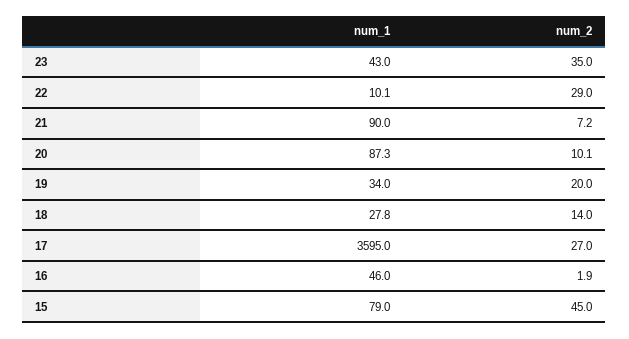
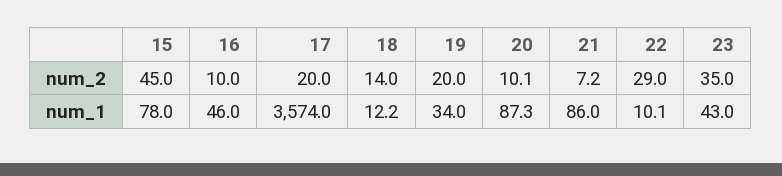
  {
    "num_1": {
      "23": 43,
      "22": 10.1,
-     "21": 90,
+     "21": 86,
      "20": 87.3,
      "19": 34,
-     "18": 27.8,
+     "18": 12.2,
-     "17": 3595,
+     "17": 3574,
      "16": 46,
-     "15": 79
+     "15": 78
    },
    "num_2": {
      "23": 35,
      "22": 29,
      "21": 7.2,
      "20": 10.1,
      "19": 20,
      "18": 14,
-     "17": 27,
+     "17": 20,
-     "16": 1.9,
+     "16": 10,
      "15": 45
    }
  }

